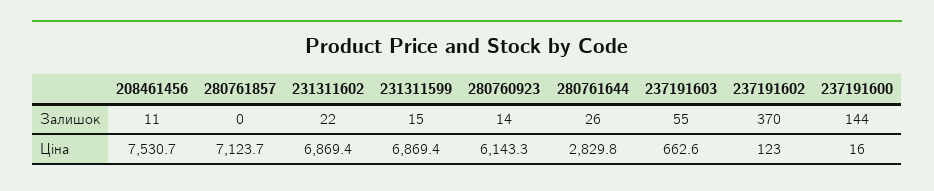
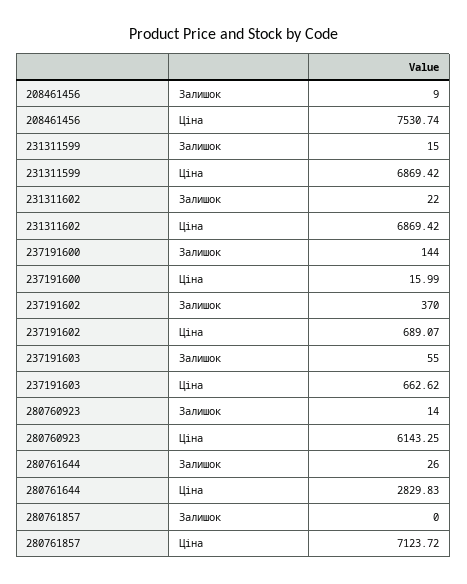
  {
    "208461456": {
-     "Залишок": 11,
+     "Залишок": 9,
      "Ціна": 7530.74
    },
    "280761857": {
      "Залишок": 0,
      "Ціна": 7123.72
    },
    "231311602": {
      "Залишок": 22,
      "Ціна": 6869.42
    },
    "231311599": {
      "Залишок": 15,
      "Ціна": 6869.42
    },
    "280760923": {
      "Залишок": 14,
      "Ціна": 6143.25
    },
    "280761644": {
      "Залишок": 26,
      "Ціна": 2829.83
    },
    "237191603": {
      "Залишок": 55,
      "Ціна": 662.62
    },
    "237191602": {
      "Залишок": 370,
-     "Ціна": 123
+     "Ціна": 689.07
    },
    "237191600": {
      "Залишок": 144,
      "Ціна": 15.99
    }
  }

